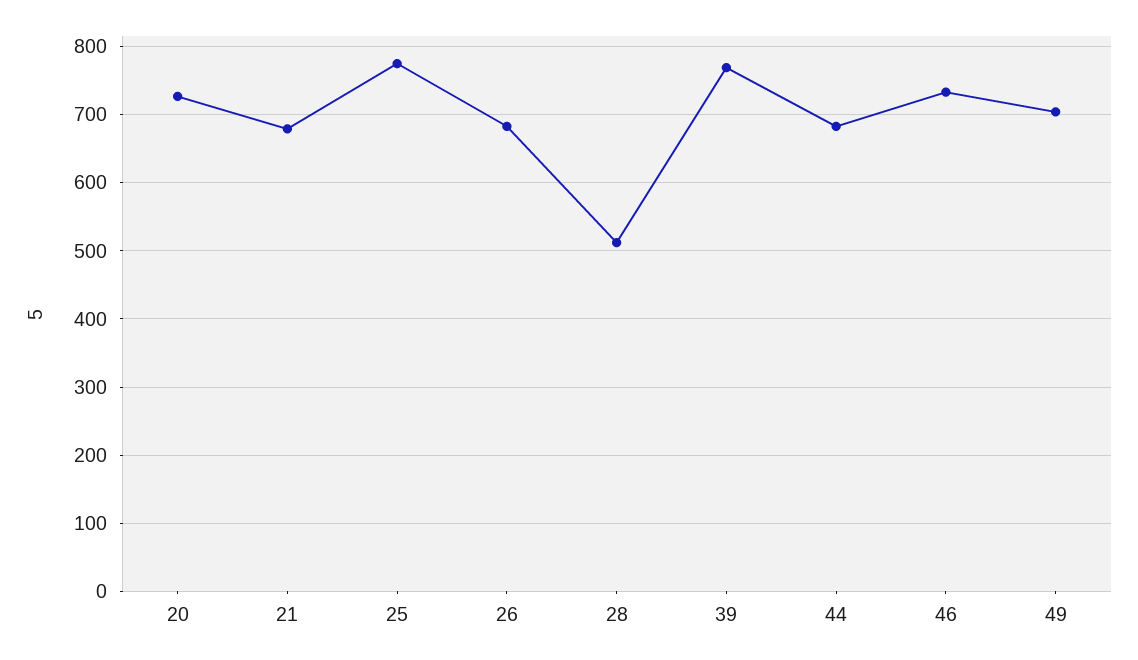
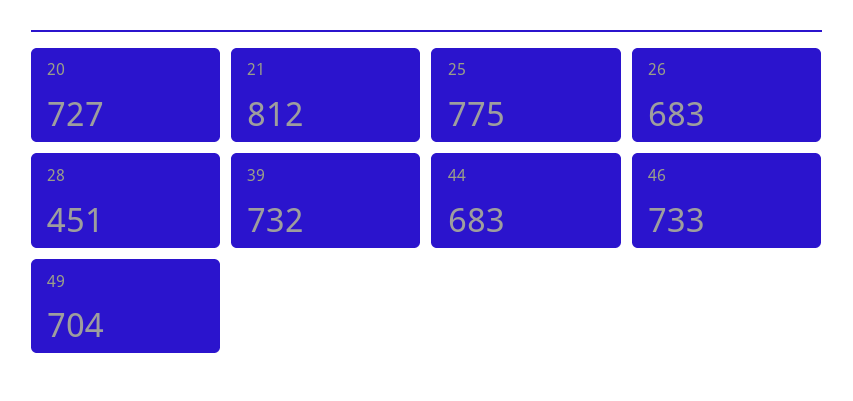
  {
    "20": 727,
-   "21": 680,
+   "21": 812,
    "25": 775,
    "26": 683,
-   "28": 510,
+   "28": 451,
-   "39": 770,
+   "39": 732,
    "44": 683,
    "46": 733,
    "49": 704
  }

